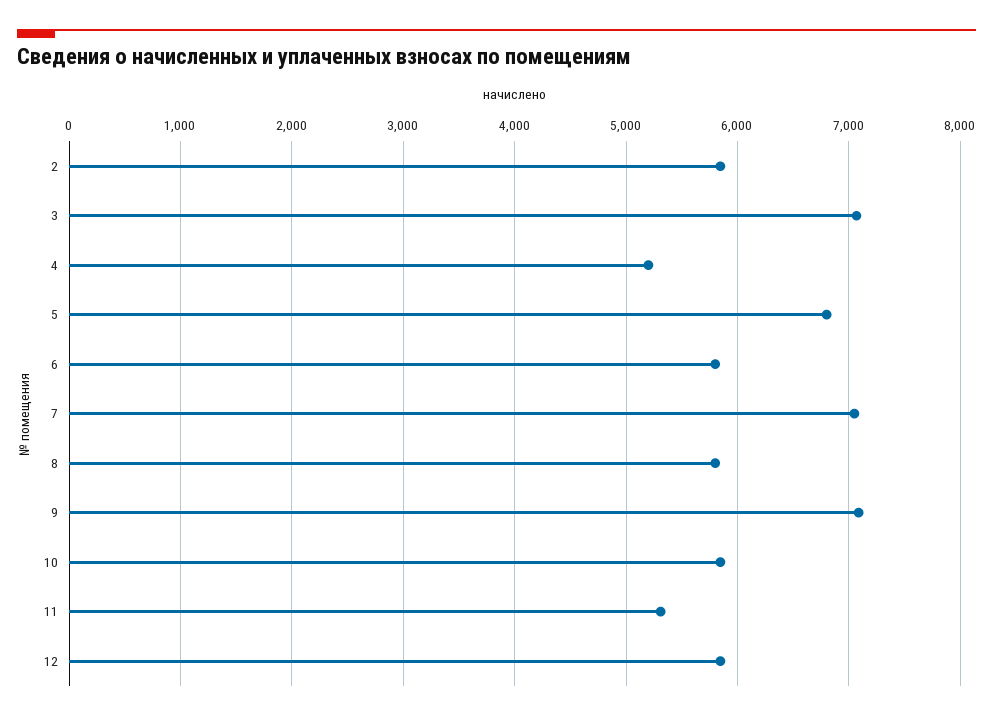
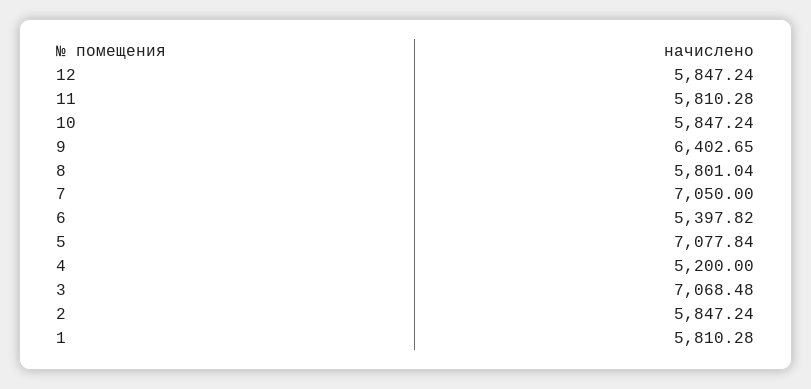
  {
    "2": 5847.24,
    "3": 7068.48,
    "4": 5200,
-   "5": 6800,
+   "5": 7077.84,
-   "6": 5800,
+   "6": 5397.82,
    "7": 7050,
    "8": 5801.04,
-   "9": 7100,
+   "9": 6402.65,
    "10": 5847.24,
-   "11": 5300,
+   "11": 5810.28,
-   "12": 5847.24
+   "12": 5847.24,
+   "1": 5810.28
  }

